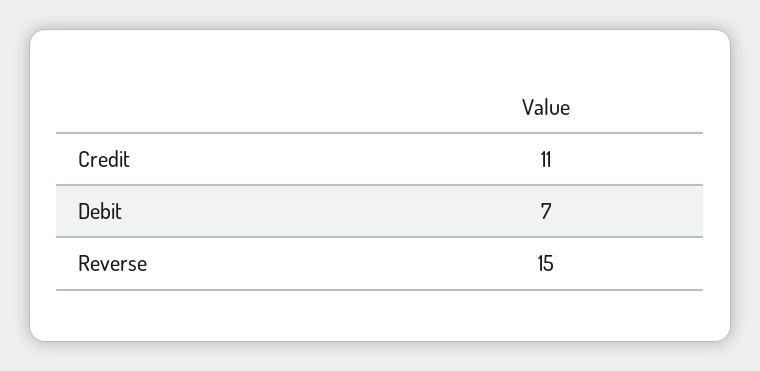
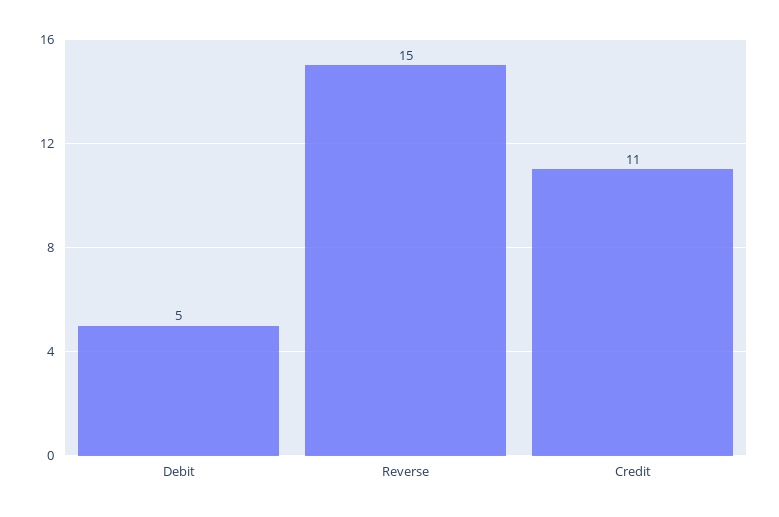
  {
    "Credit": 11,
-   "Debit": 7,
+   "Debit": 5,
    "Reverse": 15
  }

